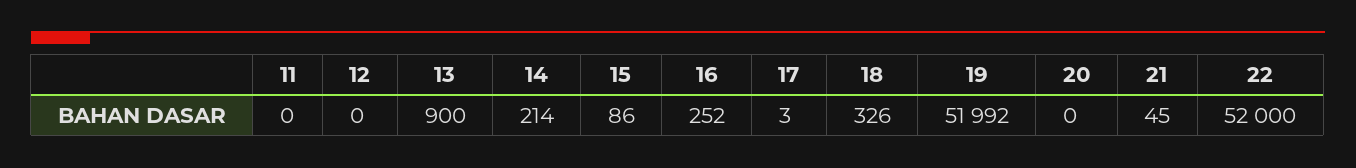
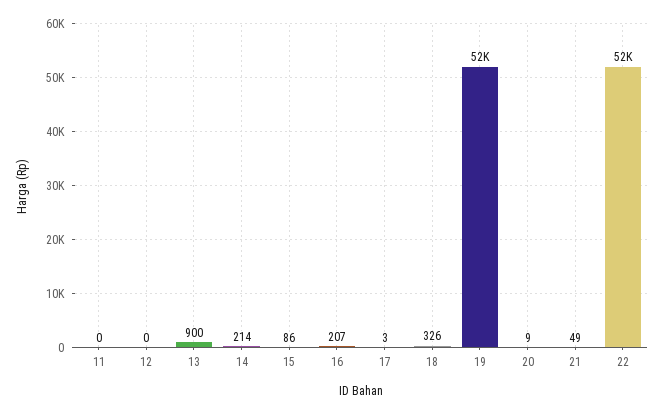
  {
    "11": 0,
    "12": 0,
    "13": 900,
    "14": 214,
    "15": 86,
-   "16": 252,
+   "16": 207,
    "17": 3,
    "18": 326,
-   "19": 51992,
+   "19": 52000,
-   "20": 0,
+   "20": 9,
-   "21": 45,
+   "21": 49,
    "22": 52000
  }

